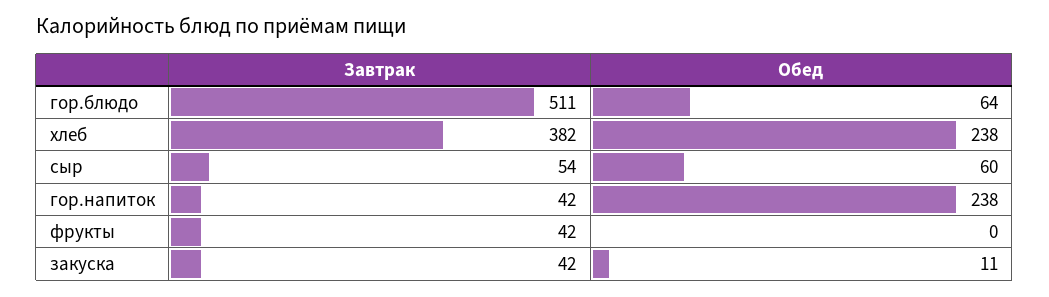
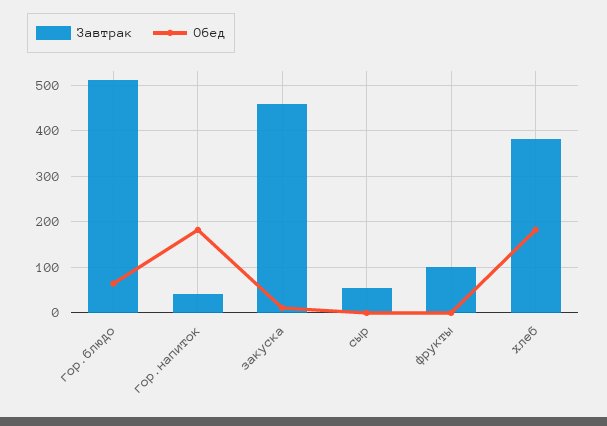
  {
    "Завтрак": {
      "гор.блюдо": 511,
      "хлеб": 382,
      "сыр": 54,
      "гор.напиток": 42,
-     "фрукты": 42,
+     "фрукты": 100,
-     "закуска": 42
+     "закуска": 460
    },
    "Обед": {
      "гор.блюдо": 64,
-     "хлеб": 238,
+     "хлеб": 180,
-     "сыр": 60,
+     "сыр": 0,
-     "гор.напиток": 238,
+     "гор.напиток": 180,
      "фрукты": 0,
      "закуска": 11
    }
  }

